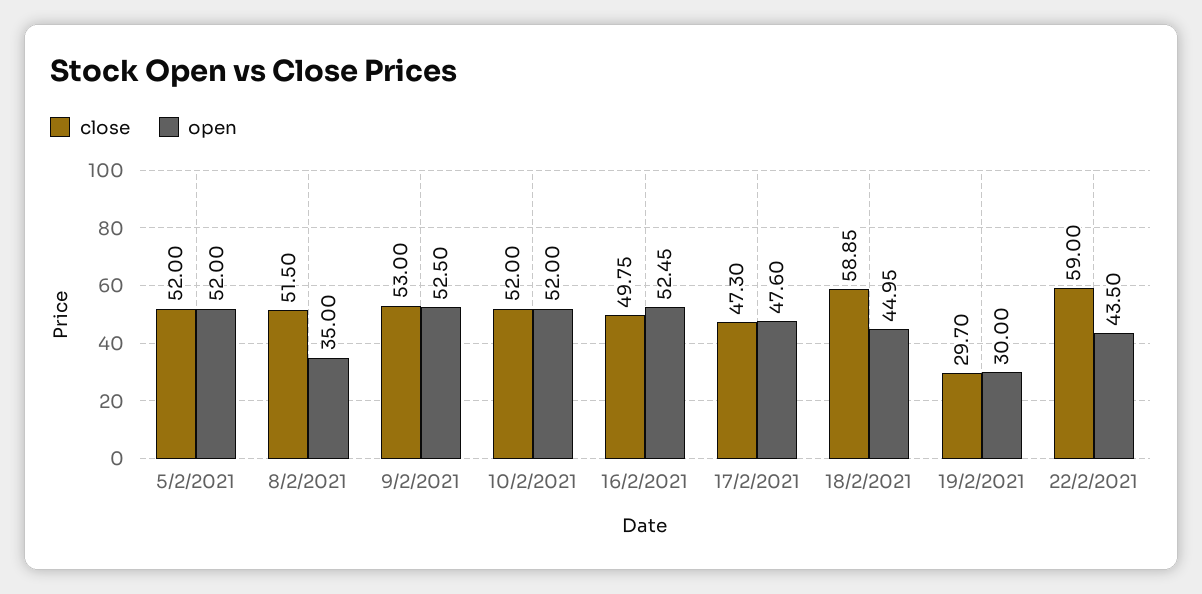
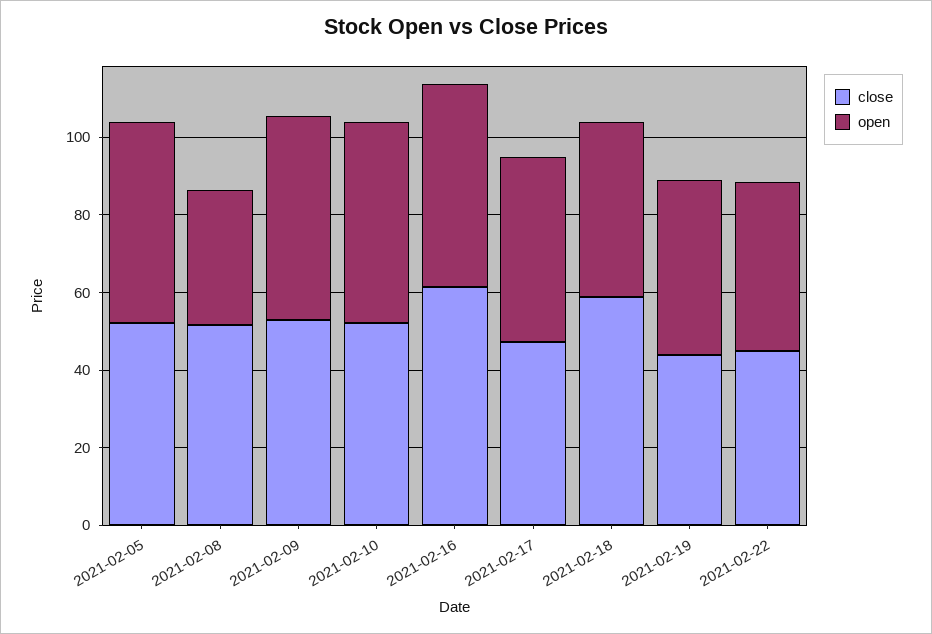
  {
    "close": {
      "5/2/2021": 52,
      "8/2/2021": 51.5,
      "9/2/2021": 53,
      "10/2/2021": 52,
-     "16/2/2021": 49.75,
+     "16/2/2021": 60,
      "17/2/2021": 47.3,
      "18/2/2021": 58.85,
-     "19/2/2021": 29.7,
+     "19/2/2021": 45,
-     "22/2/2021": 59
+     "22/2/2021": 45
    },
    "open": {
      "5/2/2021": 52,
      "8/2/2021": 35,
      "9/2/2021": 52.5,
      "10/2/2021": 52,
      "16/2/2021": 52.45,
      "17/2/2021": 47.6,
      "18/2/2021": 44.95,
-     "19/2/2021": 30,
+     "19/2/2021": 45,
      "22/2/2021": 43.5
    }
  }

